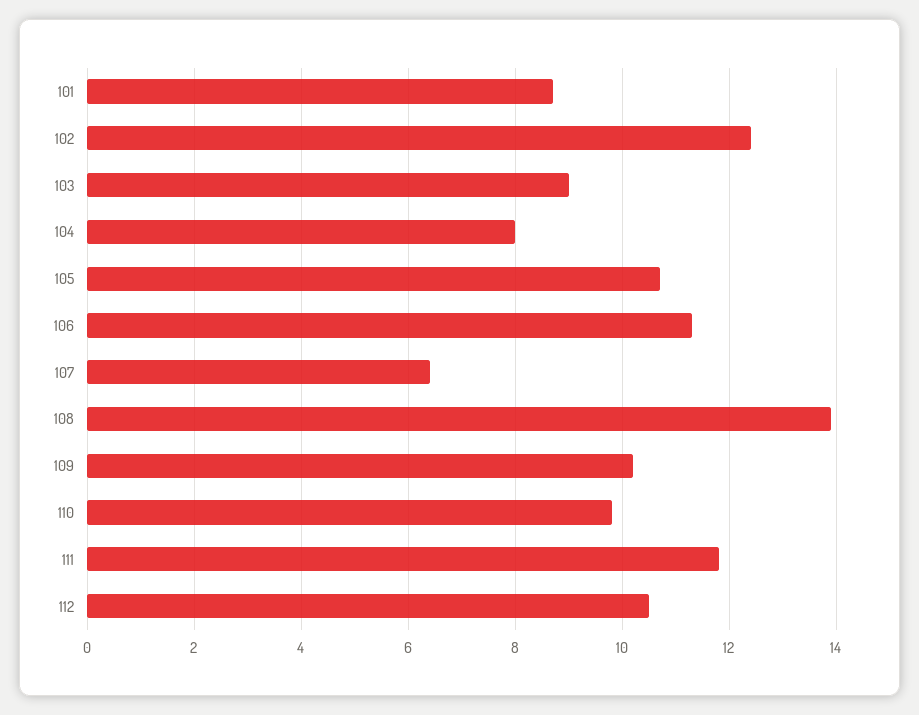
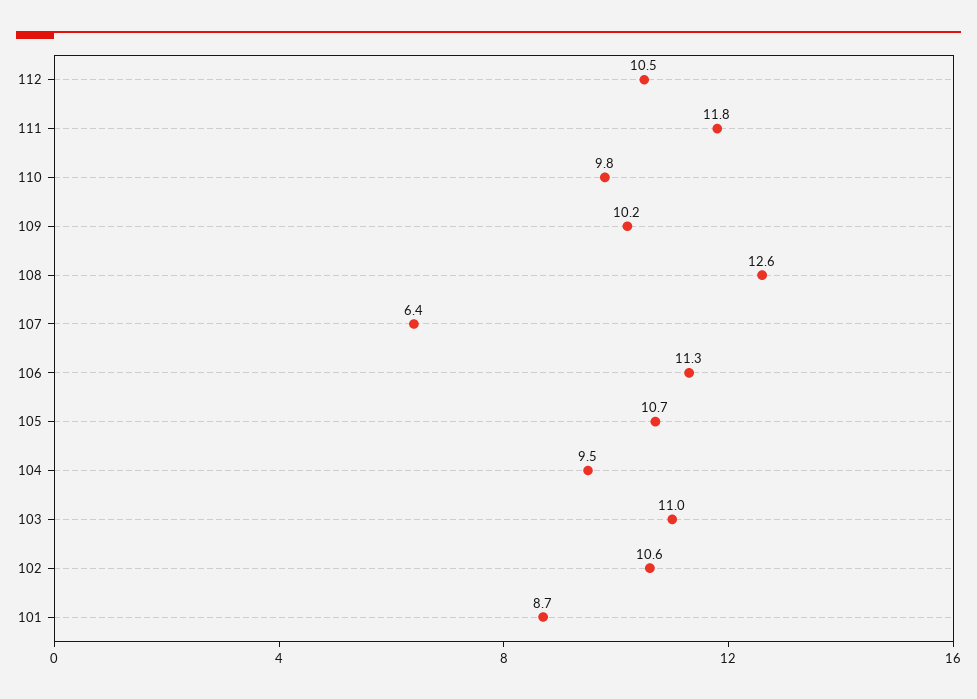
  {
    "101": 8.7,
-   "102": 12.5,
+   "102": 10.6,
-   "103": 9,
+   "103": 11,
-   "104": 8,
+   "104": 9.5,
    "105": 10.7,
    "106": 11.3,
    "107": 6.4,
-   "108": 14,
+   "108": 12.6,
    "109": 10.2,
    "110": 9.8,
    "111": 11.8,
    "112": 10.5
  }

